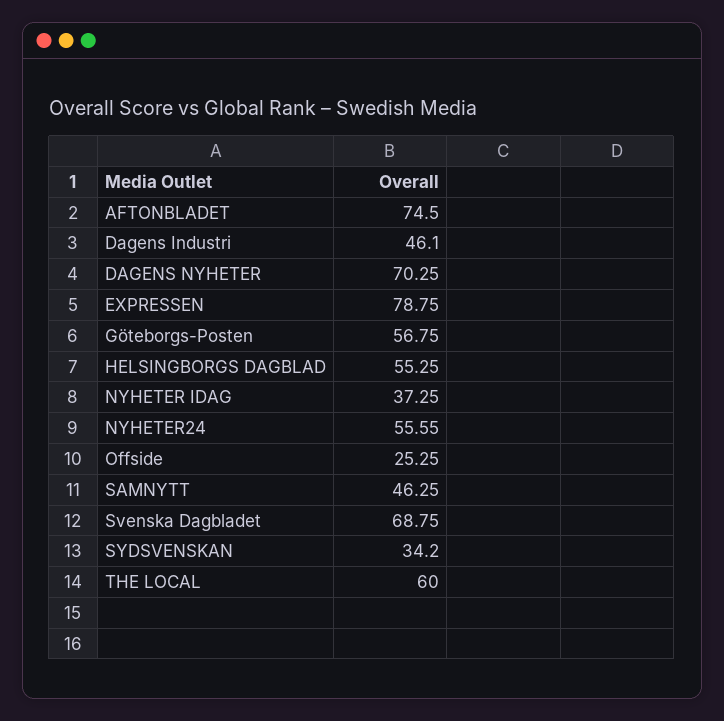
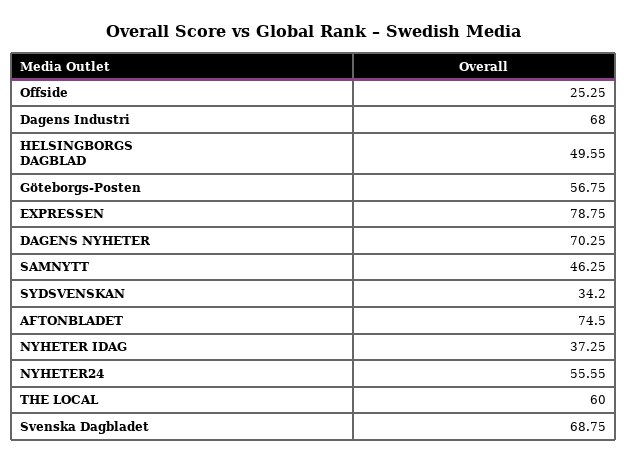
  {
    "AFTONBLADET": 74.5,
-   "Dagens Industri": 46.1,
+   "Dagens Industri": 68,
    "DAGENS NYHETER": 70.25,
    "EXPRESSEN": 78.75,
    "Göteborgs-Posten": 56.75,
-   "HELSINGBORGS DAGBLAD": 55.25,
+   "HELSINGBORGS DAGBLAD": 49.55,
    "NYHETER IDAG": 37.25,
    "NYHETER24": 55.55,
    "Offside": 25.25,
    "SAMNYTT": 46.25,
    "Svenska Dagbladet": 68.75,
    "SYDSVENSKAN": 34.2,
    "THE LOCAL": 60
  }

